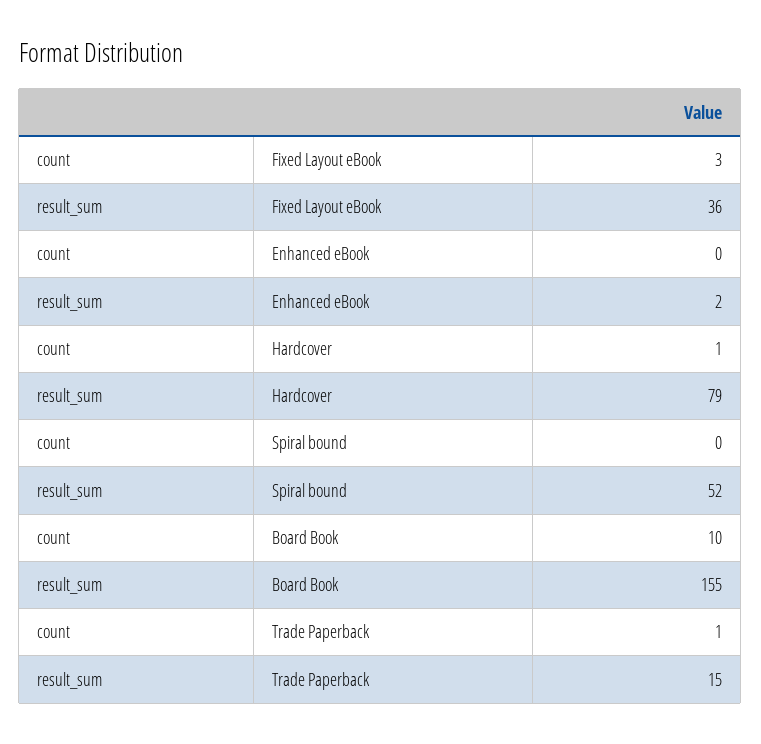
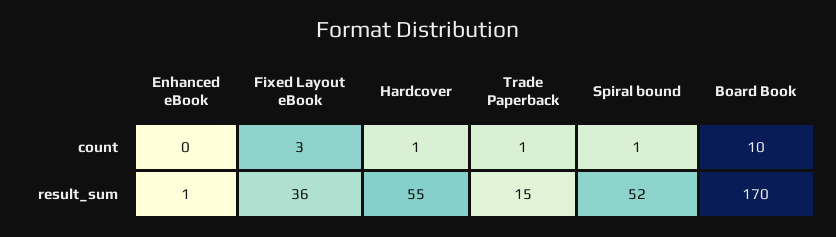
  {
    "count": {
      "Fixed Layout eBook": 3,
      "Enhanced eBook": 0,
      "Hardcover": 1,
-     "Spiral bound": 0,
+     "Spiral bound": 1,
      "Board Book": 10,
      "Trade Paperback": 1
    },
    "result_sum": {
      "Fixed Layout eBook": 36,
-     "Enhanced eBook": 2,
+     "Enhanced eBook": 1,
-     "Hardcover": 79,
+     "Hardcover": 55,
      "Spiral bound": 52,
-     "Board Book": 155,
+     "Board Book": 170,
      "Trade Paperback": 15
    }
  }

